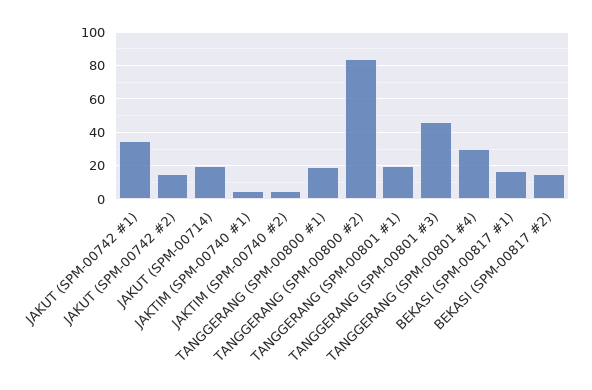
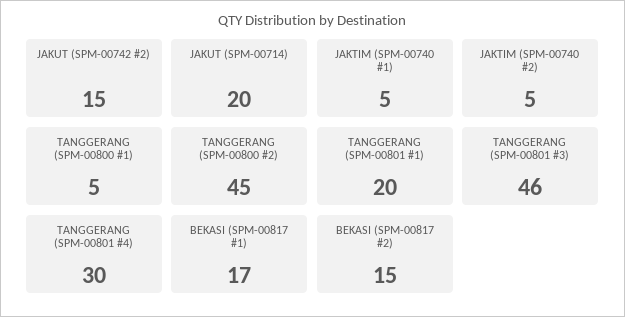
  {
-   "JAKUT (SPM-00742 #1)": 35,
    "JAKUT (SPM-00742 #2)": 15,
    "JAKUT (SPM-00714)": 20,
    "JAKTIM (SPM-00740 #1)": 5,
    "JAKTIM (SPM-00740 #2)": 5,
-   "TANGGERANG (SPM-00800 #1)": 20,
+   "TANGGERANG (SPM-00800 #1)": 5,
-   "TANGGERANG (SPM-00800 #2)": 85,
+   "TANGGERANG (SPM-00800 #2)": 45,
    "TANGGERANG (SPM-00801 #1)": 20,
    "TANGGERANG (SPM-00801 #3)": 46,
    "TANGGERANG (SPM-00801 #4)": 30,
    "BEKASI (SPM-00817 #1)": 17,
    "BEKASI (SPM-00817 #2)": 15
  }

